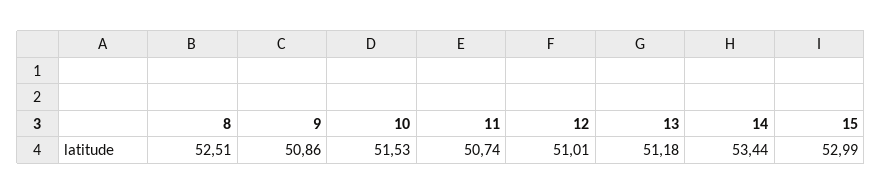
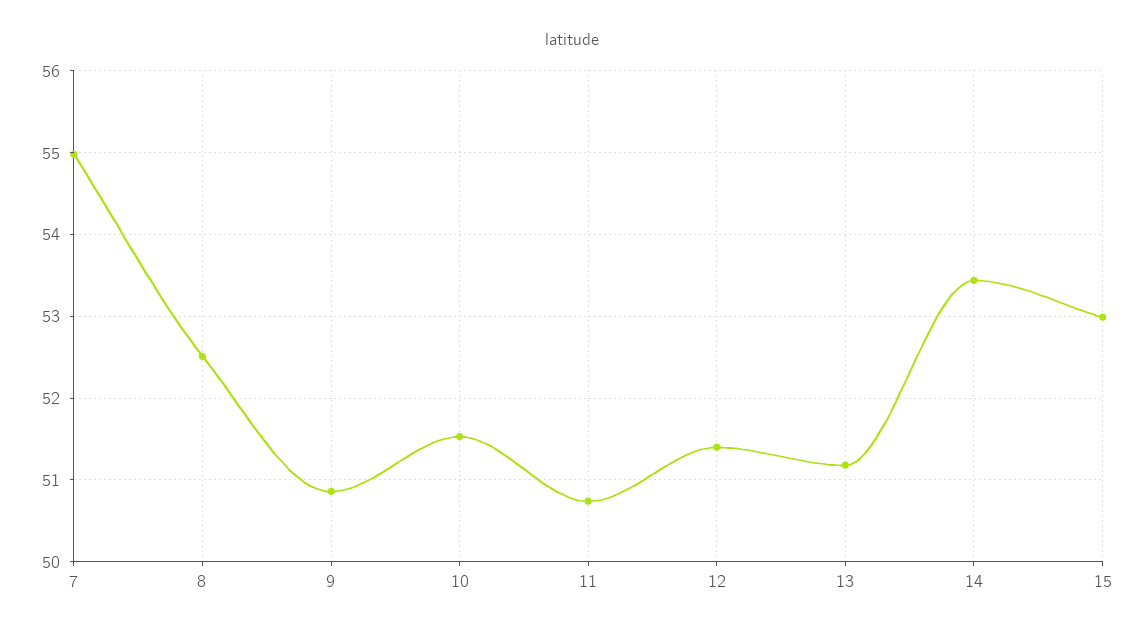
  {
    "8": 52.51,
    "9": 50.86,
    "10": 51.53,
    "11": 50.74,
-   "12": 51.01,
+   "12": 51.4,
    "13": 51.18,
    "14": 53.44,
-   "15": 52.99
+   "15": 52.99,
+   "7": 55
  }

